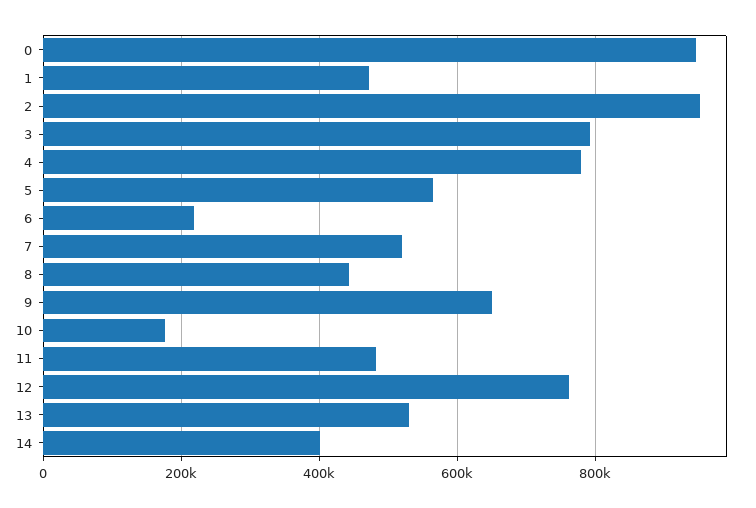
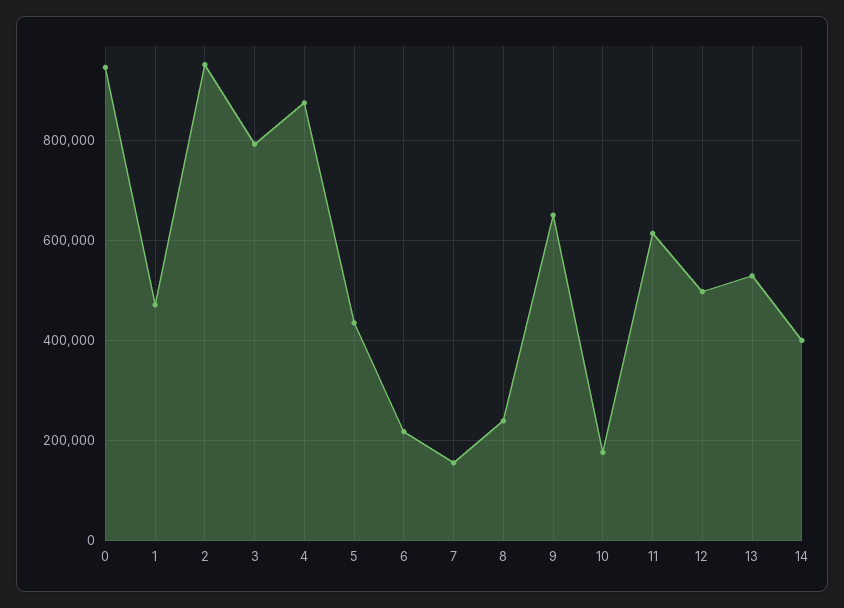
  {
    "0": 940000,
    "1": 480000,
    "2": 960000,
    "3": 800000,
-   "4": 780000,
+   "4": 880000,
-   "5": 560000,
+   "5": 440000,
    "6": 220000,
-   "7": 520000,
+   "7": 160000,
-   "8": 440000,
+   "8": 240000,
    "9": 660000,
    "10": 180000,
-   "11": 480000,
+   "11": 620000,
-   "12": 760000,
+   "12": 500000,
    "13": 520000,
    "14": 400000
  }

